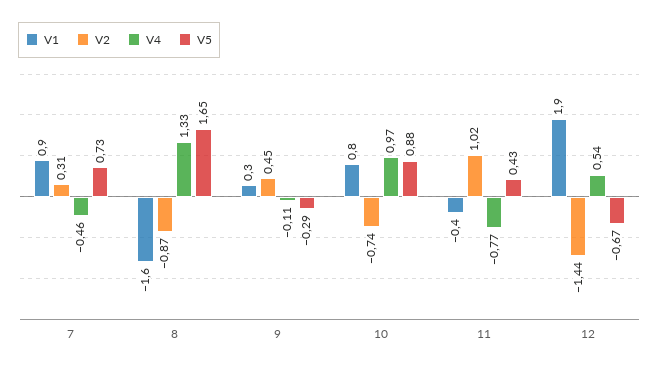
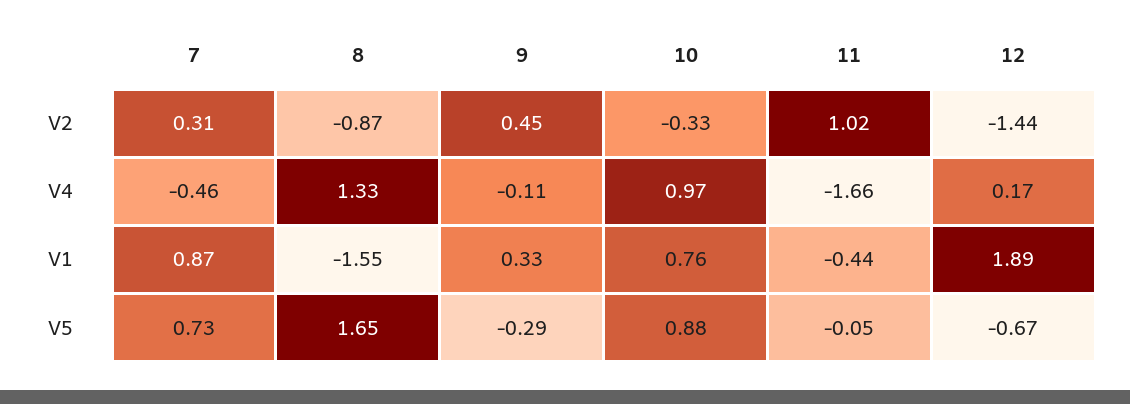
  {
    "V1": {
      "7": 0.87,
      "8": -1.55,
      "9": 0.33,
      "10": 0.76,
      "11": -0.44,
      "12": 1.89
    },
    "V2": {
      "7": 0.31,
      "8": -0.87,
      "9": 0.45,
-     "10": -0.74,
+     "10": -0.33,
      "11": 1.02,
      "12": -1.44
    },
    "V4": {
      "7": -0.46,
      "8": 1.33,
      "9": -0.11,
      "10": 0.97,
-     "11": -0.77,
+     "11": -1.66,
-     "12": 0.54
+     "12": 0.17
    },
    "V5": {
      "7": 0.73,
      "8": 1.65,
      "9": -0.29,
      "10": 0.88,
-     "11": 0.43,
+     "11": -0.05,
      "12": -0.67
    }
  }

